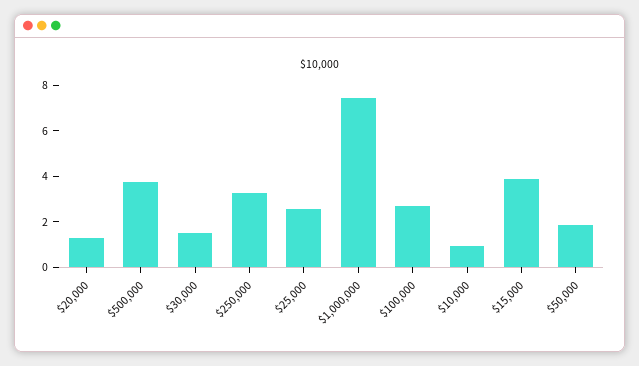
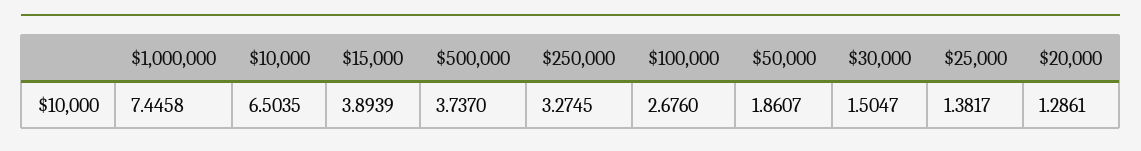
  {
    "$20,000": 1.2861,
    "$500,000": 3.737,
    "$30,000": 1.5047,
    "$250,000": 3.2745,
-   "$25,000": 2.5,
+   "$25,000": 1.3817,
    "$1,000,000": 7.4458,
    "$100,000": 2.676,
-   "$10,000": 1,
+   "$10,000": 6.5035,
    "$15,000": 3.8939,
    "$50,000": 1.8607
  }

